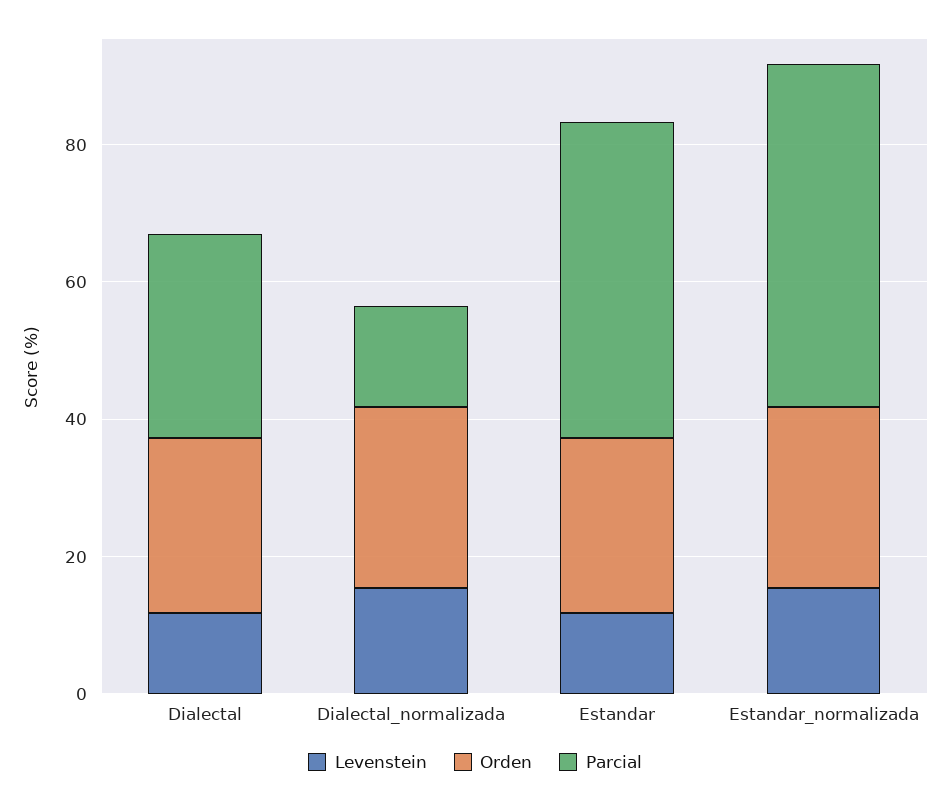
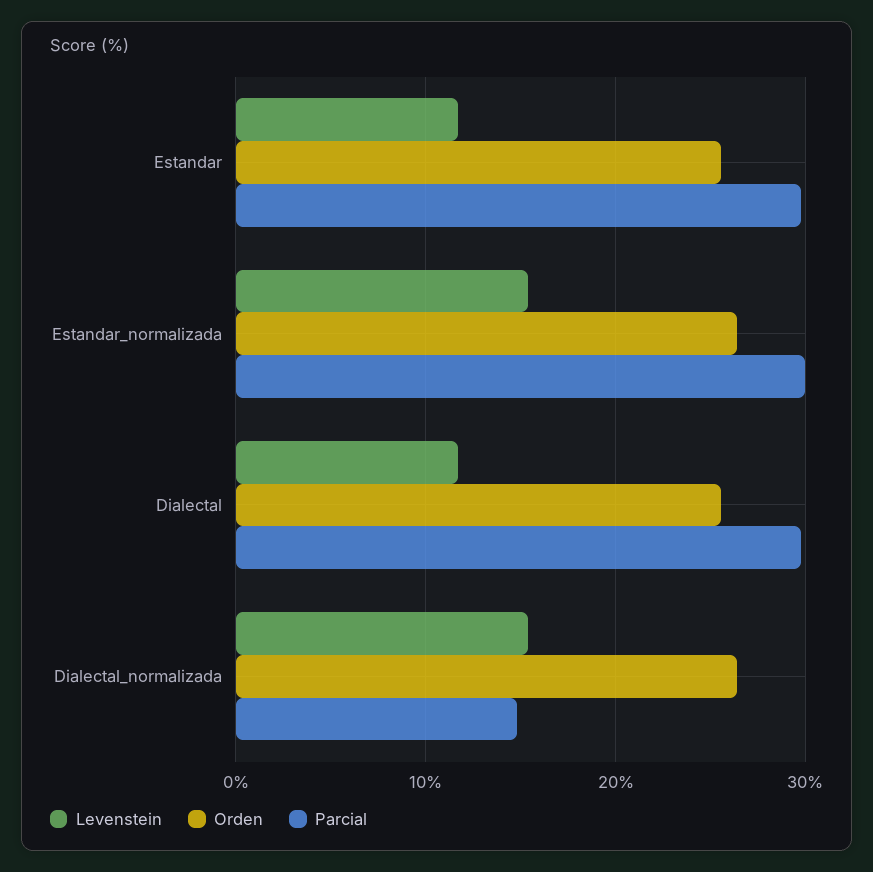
  {
    "Levenstein": {
      "Dialectal": 12,
      "Dialectal_normalizada": 15,
      "Estandar": 12,
      "Estandar_normalizada": 15
    },
    "Orden": {
      "Dialectal": 26,
      "Dialectal_normalizada": 26,
      "Estandar": 26,
      "Estandar_normalizada": 26
    },
    "Parcial": {
      "Dialectal": 30,
      "Dialectal_normalizada": 15,
-     "Estandar": 45,
+     "Estandar": 30,
-     "Estandar_normalizada": 50
+     "Estandar_normalizada": 30
    }
  }

